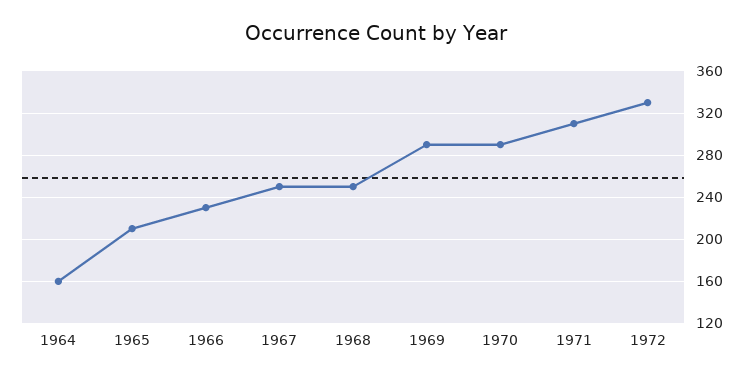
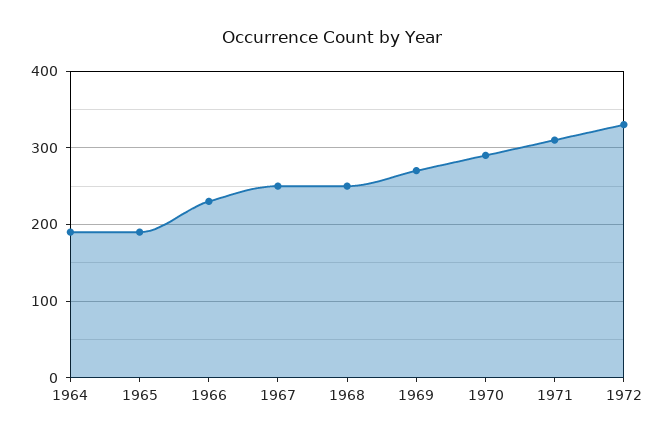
  {
-   "1964": 160,
+   "1964": 190,
-   "1965": 210,
+   "1965": 190,
    "1966": 230,
    "1967": 250,
    "1968": 250,
-   "1969": 290,
+   "1969": 270,
    "1970": 290,
    "1971": 310,
    "1972": 330
  }

